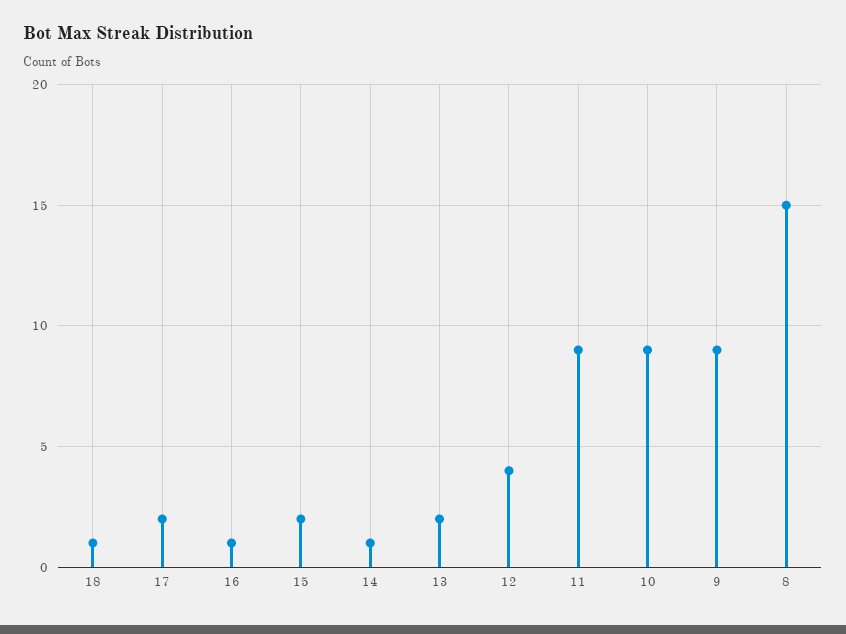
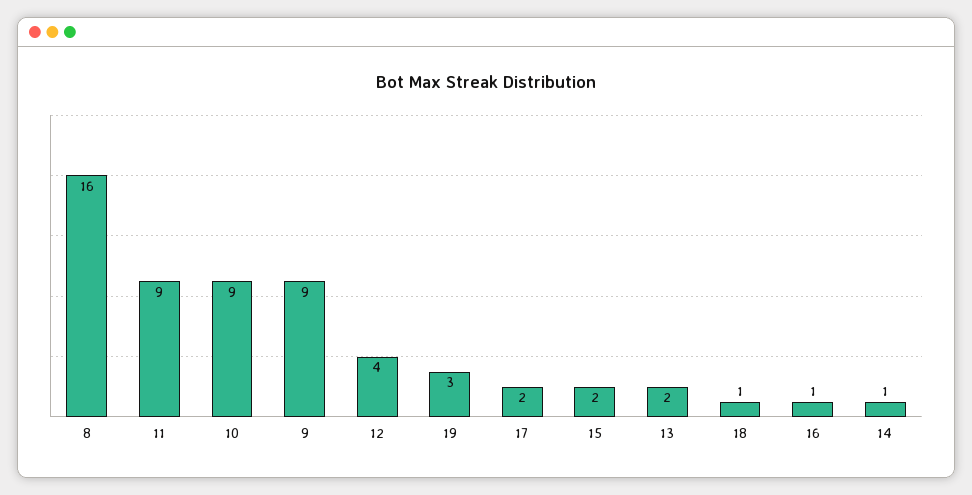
  {
    "18": 1,
    "17": 2,
    "16": 1,
    "15": 2,
    "14": 1,
    "13": 2,
    "12": 4,
    "11": 9,
    "10": 9,
    "9": 9,
-   "8": 15
+   "8": 16,
+   "19": 3
  }

